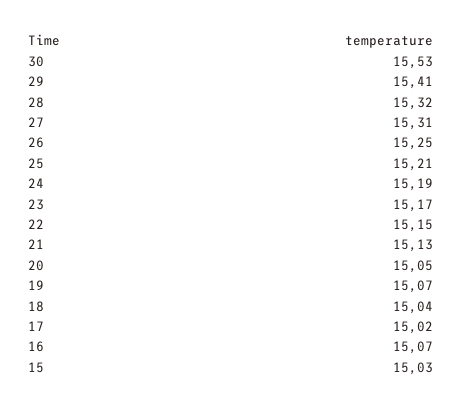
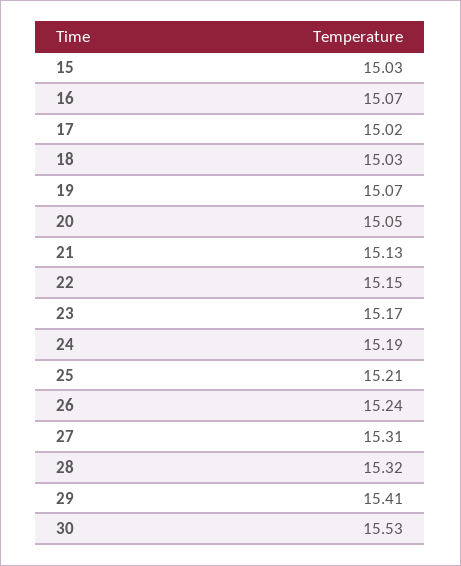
  {
    "30": 15.53,
    "29": 15.41,
    "28": 15.32,
    "27": 15.31,
-   "26": 15.25,
+   "26": 15.24,
    "25": 15.21,
    "24": 15.19,
    "23": 15.17,
    "22": 15.15,
    "21": 15.13,
    "20": 15.05,
    "19": 15.07,
-   "18": 15.04,
+   "18": 15.03,
    "17": 15.02,
    "16": 15.07,
    "15": 15.03
  }

